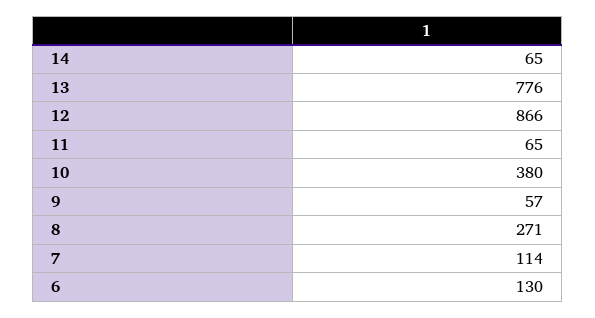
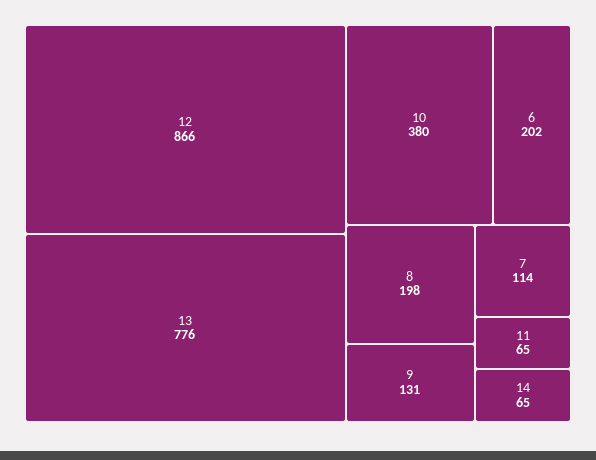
  {
    "14": 65,
    "13": 776,
    "12": 866,
    "11": 65,
    "10": 380,
-   "9": 57,
+   "9": 131,
-   "8": 271,
+   "8": 198,
    "7": 114,
-   "6": 130
+   "6": 202
  }

